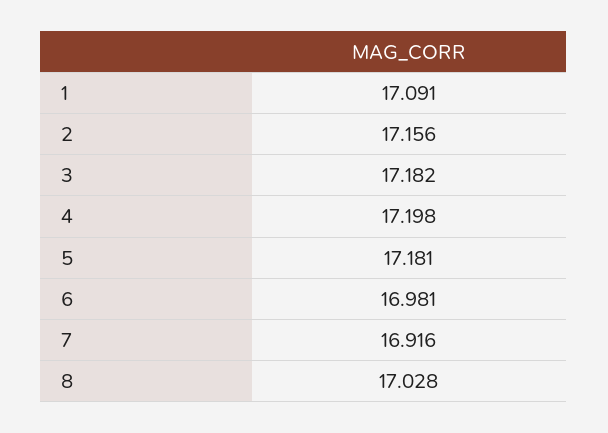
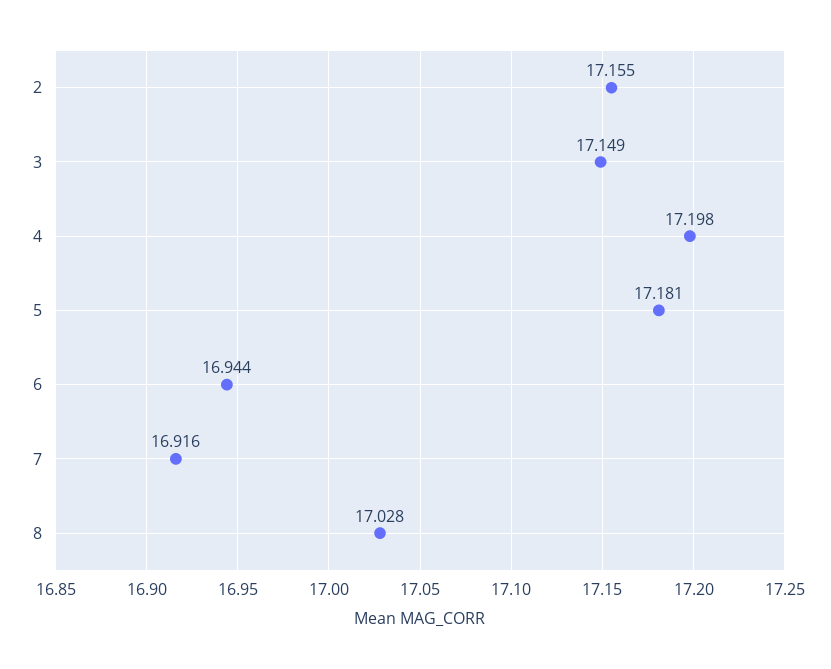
  {
-   "1": 17.091,
-   "2": 17.156,
+   "2": 17.155,
-   "3": 17.182,
+   "3": 17.149,
    "4": 17.198,
    "5": 17.181,
-   "6": 16.981,
+   "6": 16.944,
    "7": 16.916,
    "8": 17.028
  }

